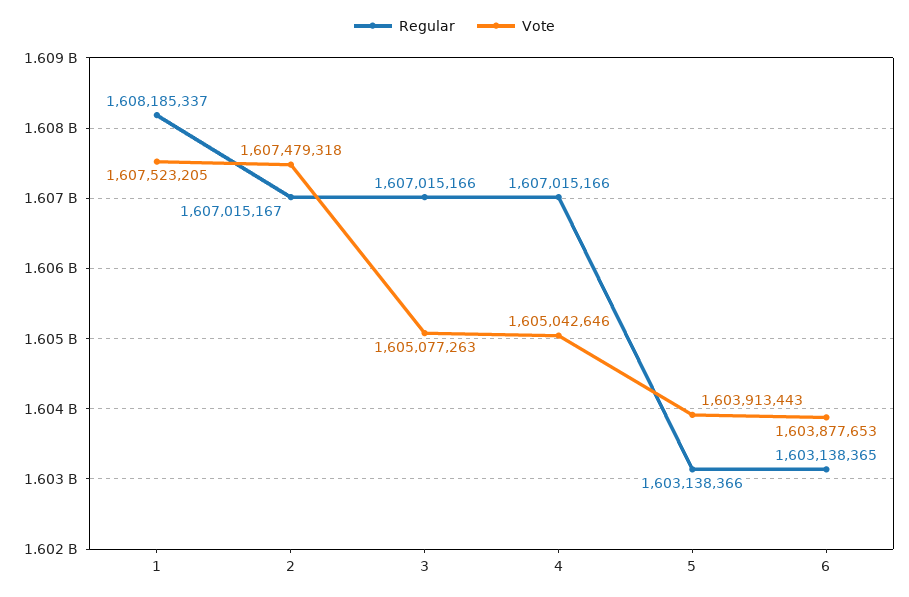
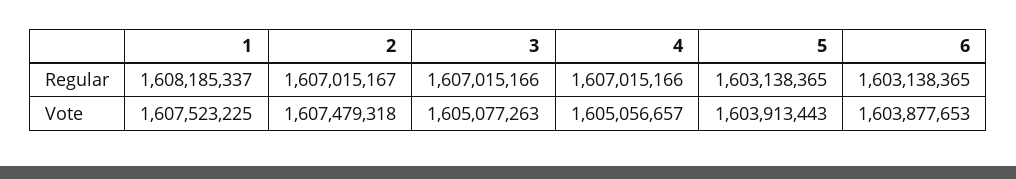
  {
    "Regular": {
      "1": 1608185337,
      "2": 1607015167,
      "3": 1607015166,
      "4": 1607015166,
-     "5": 1603138366,
+     "5": 1603138365,
      "6": 1603138365
    },
    "Vote": {
-     "1": 1607523205,
+     "1": 1607523225,
      "2": 1607479318,
      "3": 1605077263,
-     "4": 1605042646,
+     "4": 1605056657,
      "5": 1603913443,
      "6": 1603877653
    }
  }

